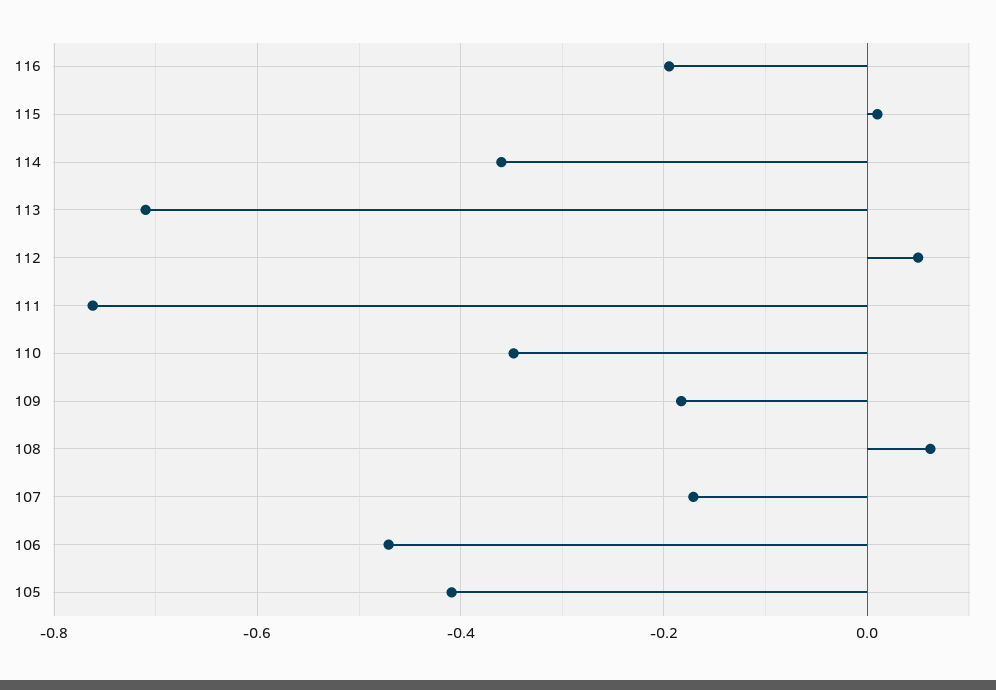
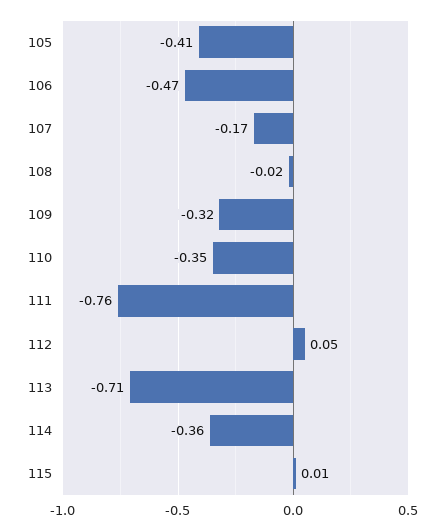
  {
-   "116": -0.2,
    "115": 0.01,
    "114": -0.36,
    "113": -0.71,
    "112": 0.05,
    "111": -0.76,
    "110": -0.35,
-   "109": -0.18,
+   "109": -0.32,
-   "108": 0.06,
+   "108": -0.02,
    "107": -0.17,
    "106": -0.47,
    "105": -0.41
  }

